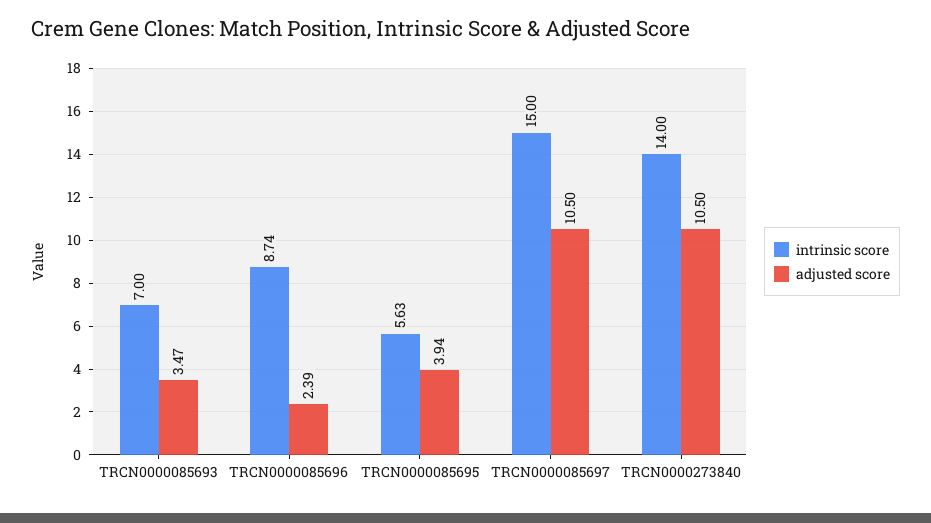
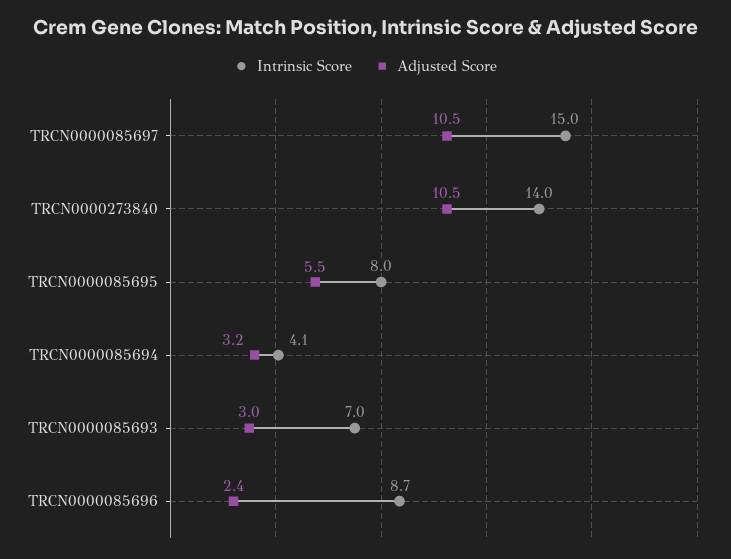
  {
    "intrinsic score": {
      "TRCN0000085693": 7,
      "TRCN0000085696": 8.74,
-     "TRCN0000085695": 5.63,
+     "TRCN0000085695": 8,
      "TRCN0000085697": 15,
-     "TRCN0000273840": 14
+     "TRCN0000273840": 14,
+     "TRCN0000085694": 4.1
    },
    "adjusted score": {
-     "TRCN0000085693": 3.47,
+     "TRCN0000085693": 3,
      "TRCN0000085696": 2.39,
-     "TRCN0000085695": 3.94,
+     "TRCN0000085695": 5.5,
      "TRCN0000085697": 10.5,
-     "TRCN0000273840": 10.5
+     "TRCN0000273840": 10.5,
+     "TRCN0000085694": 3.2
    }
  }

